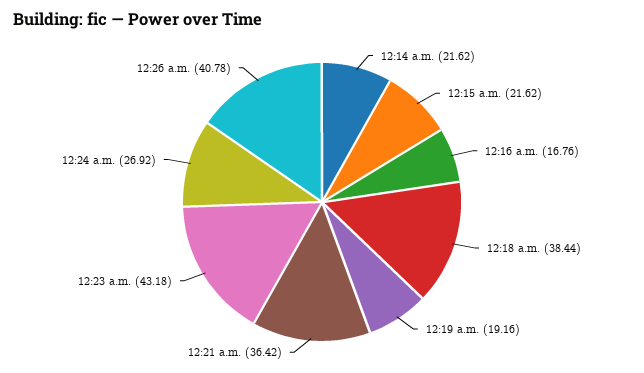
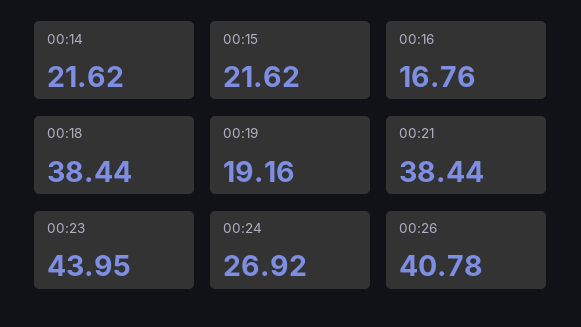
  {
    "12:14 a.m.": 21.62,
    "12:15 a.m.": 21.62,
    "12:16 a.m.": 16.76,
    "12:18 a.m.": 38.44,
    "12:19 a.m.": 19.16,
-   "12:21 a.m.": 36.42,
+   "12:21 a.m.": 38.44,
-   "12:23 a.m.": 43.18,
+   "12:23 a.m.": 43.95,
    "12:24 a.m.": 26.92,
    "12:26 a.m.": 40.78
  }

